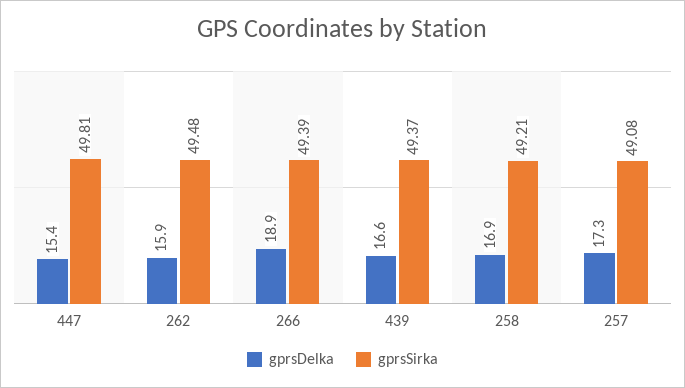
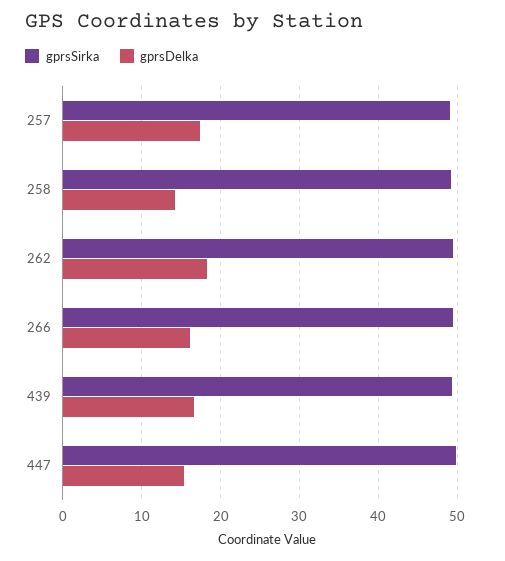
  {
    "gprsDelka": {
      "447": 15.4,
-     "262": 15.9,
+     "262": 18,
-     "266": 18.9,
+     "266": 16,
      "439": 16.6,
-     "258": 16.9,
+     "258": 14,
      "257": 17.3
    },
    "gprsSirka": {
      "447": 49.81,
      "262": 49.48,
      "266": 49.39,
      "439": 49.37,
      "258": 49.21,
      "257": 49.08
    }
  }

